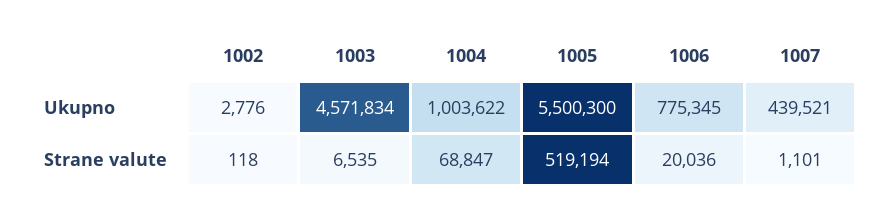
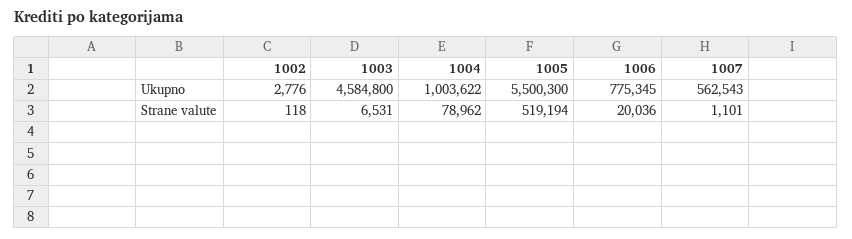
  {
    "1002": {
      "Ukupno": 2776,
      "Strane valute": 118
    },
    "1003": {
-     "Ukupno": 4571834,
+     "Ukupno": 4584800,
-     "Strane valute": 6535
+     "Strane valute": 6531
    },
    "1004": {
      "Ukupno": 1003622,
-     "Strane valute": 68847
+     "Strane valute": 78962
    },
    "1005": {
      "Ukupno": 5500300,
      "Strane valute": 519194
    },
    "1006": {
      "Ukupno": 775345,
      "Strane valute": 20036
    },
    "1007": {
-     "Ukupno": 439521,
+     "Ukupno": 562543,
      "Strane valute": 1101
    }
  }

